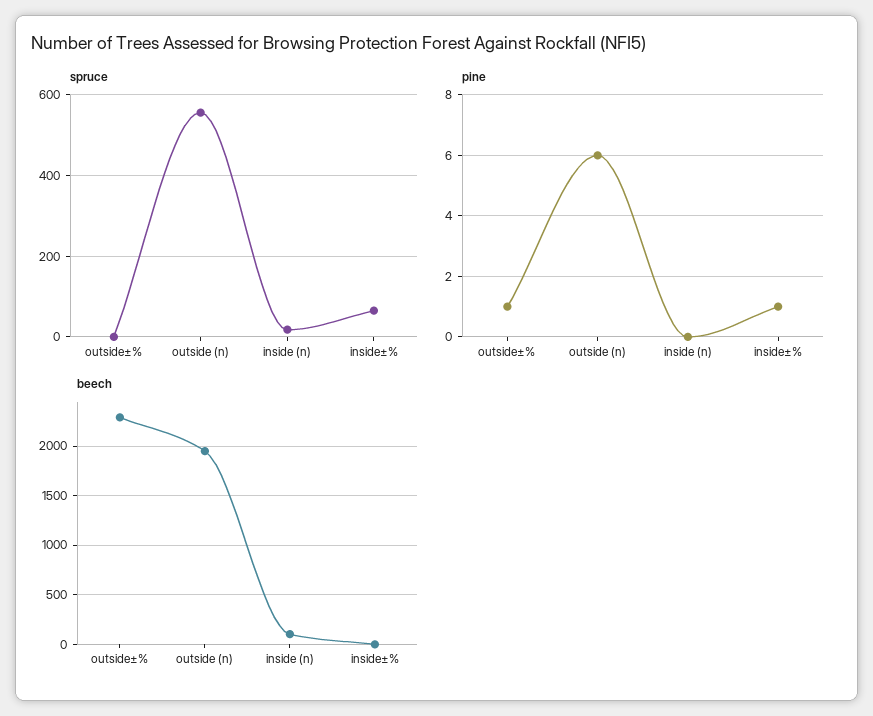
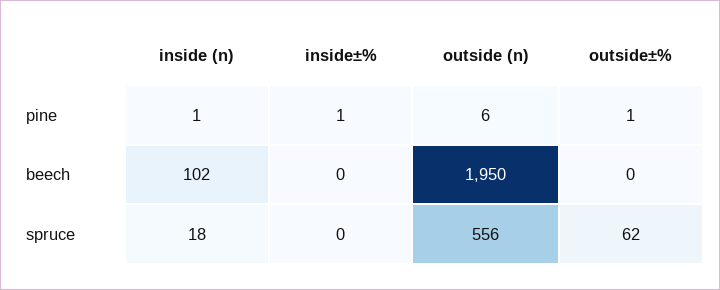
  {
    "spruce": {
-     "outside±%": 0,
+     "outside±%": 62,
      "outside (n)": 556,
      "inside (n)": 18,
-     "inside±%": 60
+     "inside±%": 0
    },
    "pine": {
      "outside±%": 1,
      "outside (n)": 6,
-     "inside (n)": 0,
+     "inside (n)": 1,
      "inside±%": 1
    },
    "beech": {
-     "outside±%": 2300,
+     "outside±%": 0,
      "outside (n)": 1950,
      "inside (n)": 102,
      "inside±%": 0
    }
  }

